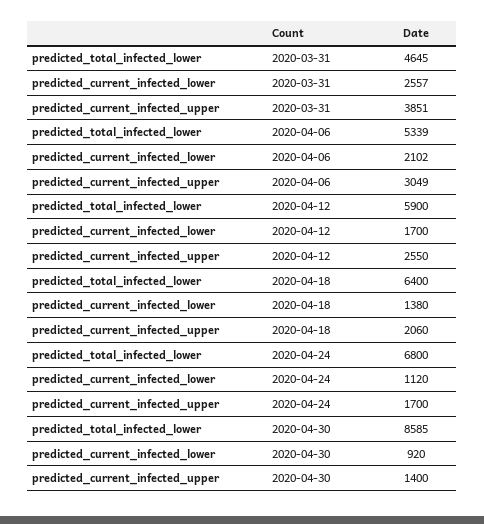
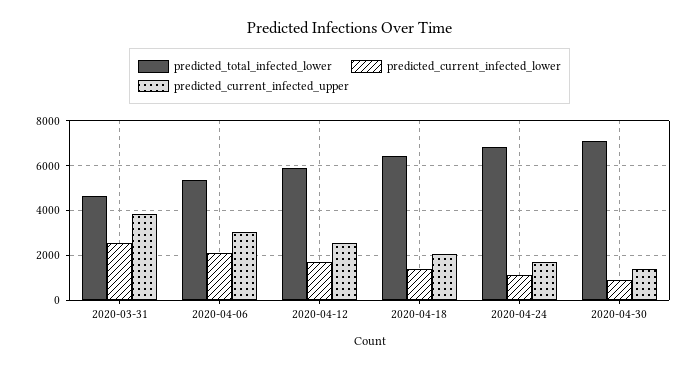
  {
    "predicted_total_infected_lower": {
      "2020-03-31": 4645,
      "2020-04-06": 5339,
      "2020-04-12": 5900,
      "2020-04-18": 6400,
      "2020-04-24": 6800,
-     "2020-04-30": 8585
+     "2020-04-30": 7000
    },
    "predicted_current_infected_lower": {
      "2020-03-31": 2557,
      "2020-04-06": 2102,
      "2020-04-12": 1700,
      "2020-04-18": 1380,
      "2020-04-24": 1120,
      "2020-04-30": 920
    },
    "predicted_current_infected_upper": {
      "2020-03-31": 3851,
      "2020-04-06": 3049,
      "2020-04-12": 2550,
      "2020-04-18": 2060,
      "2020-04-24": 1700,
      "2020-04-30": 1400
    }
  }

